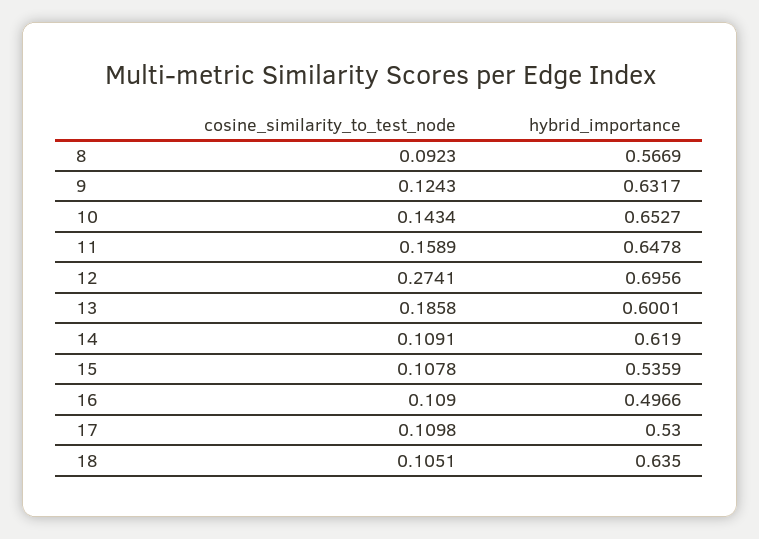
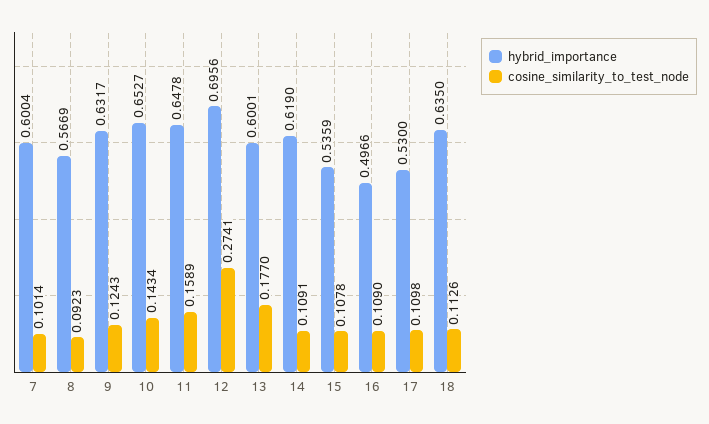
  {
    "cosine_similarity_to_test_node": {
      "8": 0.0923,
      "9": 0.1243,
      "10": 0.1434,
      "11": 0.1589,
      "12": 0.2741,
-     "13": 0.1858,
+     "13": 0.177,
      "14": 0.1091,
      "15": 0.1078,
      "16": 0.109,
      "17": 0.1098,
-     "18": 0.1051
+     "18": 0.1126,
+     "7": 0.1014
    },
    "hybrid_importance": {
      "8": 0.5669,
      "9": 0.6317,
      "10": 0.6527,
      "11": 0.6478,
      "12": 0.6956,
      "13": 0.6001,
      "14": 0.619,
      "15": 0.5359,
      "16": 0.4966,
      "17": 0.53,
-     "18": 0.635
+     "18": 0.635,
+     "7": 0.6004
    }
  }

